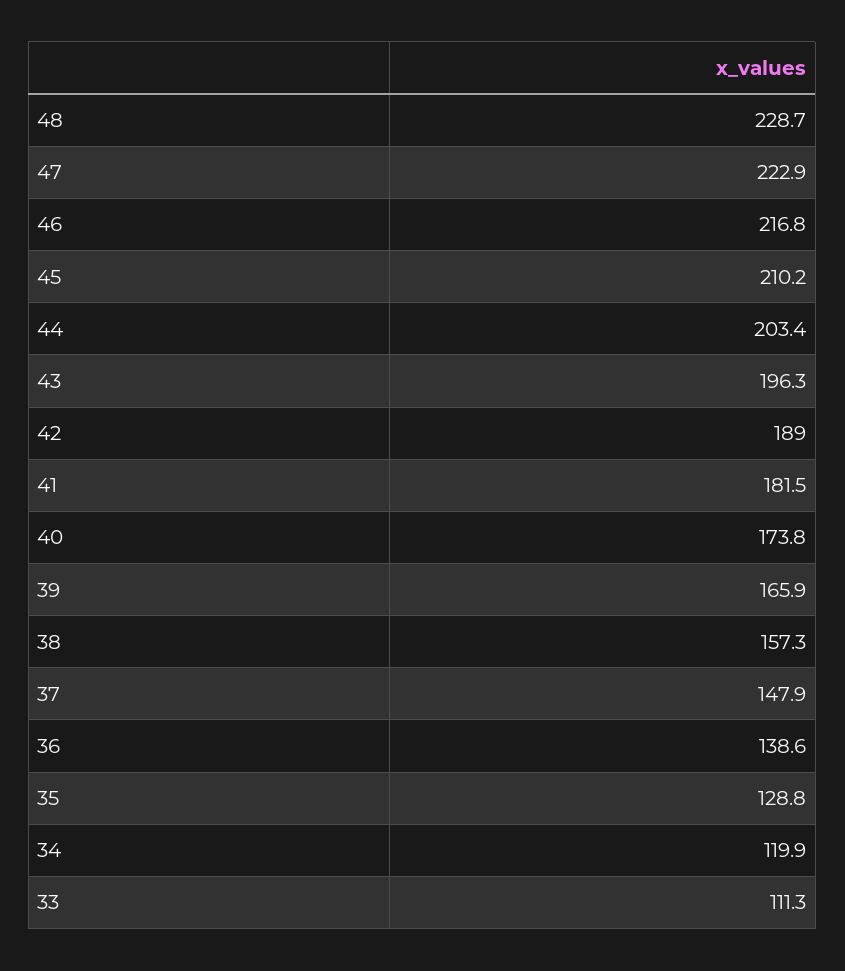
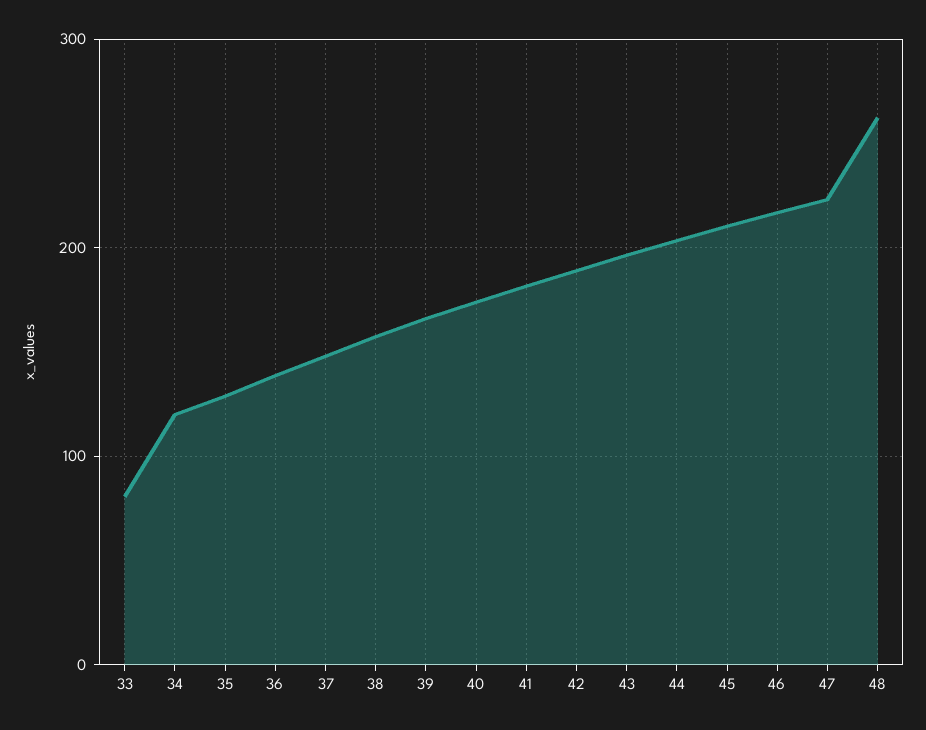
  {
-   "48": 228.7,
+   "48": 260,
    "47": 222.9,
    "46": 216.8,
    "45": 210.2,
    "44": 203.4,
    "43": 196.3,
    "42": 189,
    "41": 181.5,
    "40": 173.8,
    "39": 165.9,
    "38": 157.3,
    "37": 147.9,
    "36": 138.6,
    "35": 128.8,
    "34": 119.9,
-   "33": 111.3
+   "33": 80
  }

